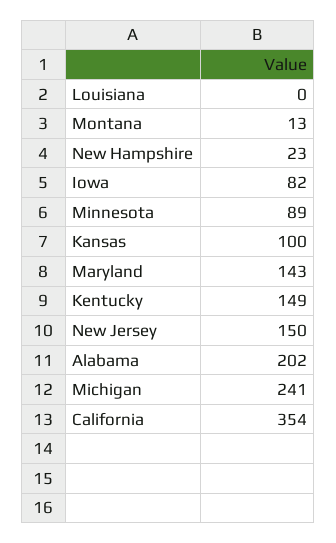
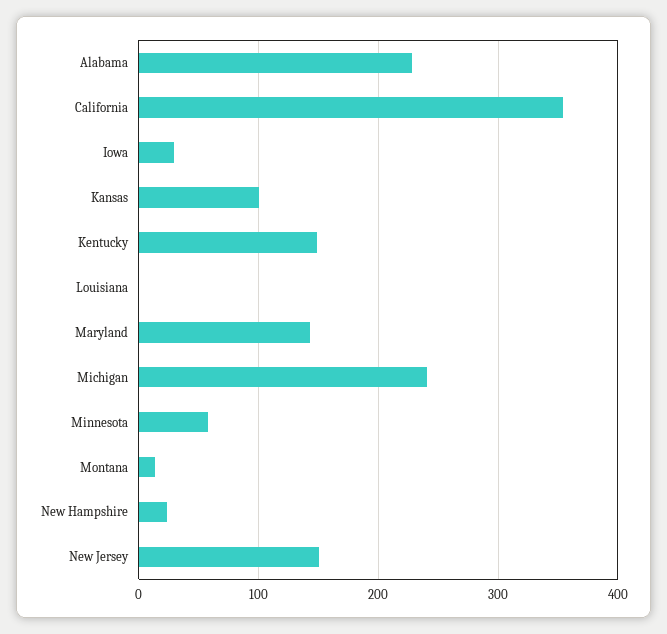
  {
    "Louisiana": 0,
    "Montana": 13,
    "New Hampshire": 23,
-   "Iowa": 82,
+   "Iowa": 30,
-   "Minnesota": 89,
+   "Minnesota": 60,
    "Kansas": 100,
    "Maryland": 143,
    "Kentucky": 149,
    "New Jersey": 150,
-   "Alabama": 202,
+   "Alabama": 230,
    "Michigan": 241,
    "California": 354
  }

